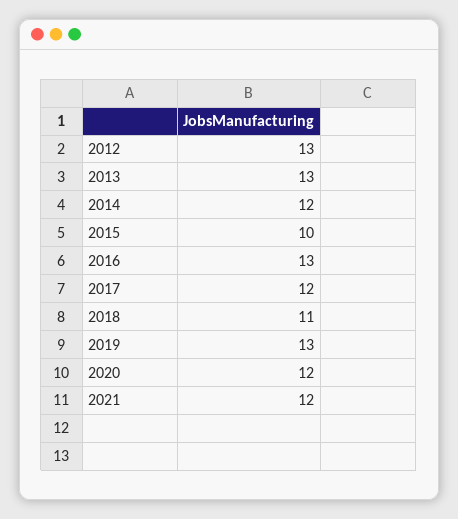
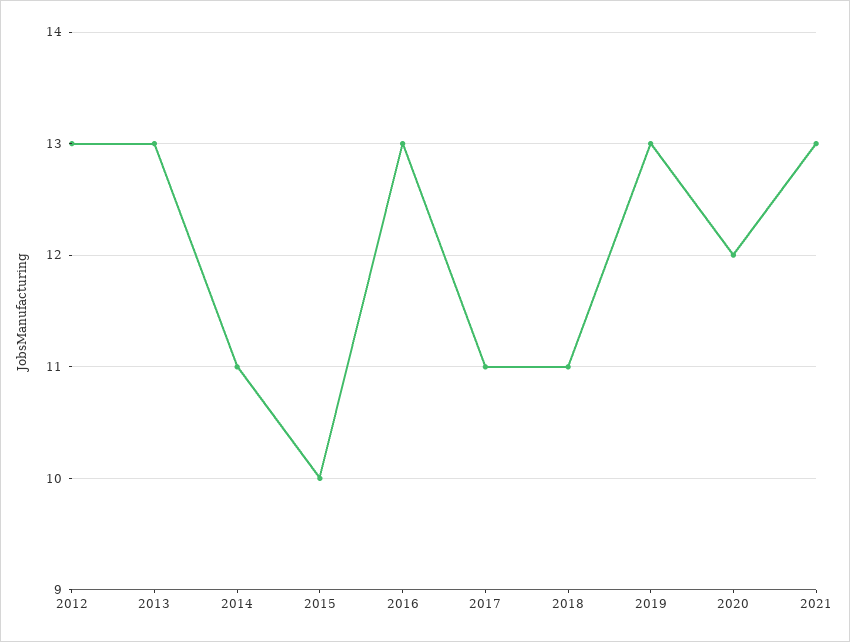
  {
    "2012": 13,
    "2013": 13,
-   "2014": 12,
+   "2014": 11,
    "2015": 10,
    "2016": 13,
-   "2017": 12,
+   "2017": 11,
    "2018": 11,
    "2019": 13,
    "2020": 12,
-   "2021": 12
+   "2021": 13
  }

